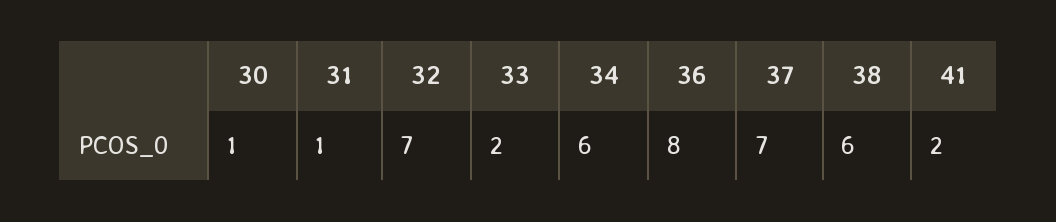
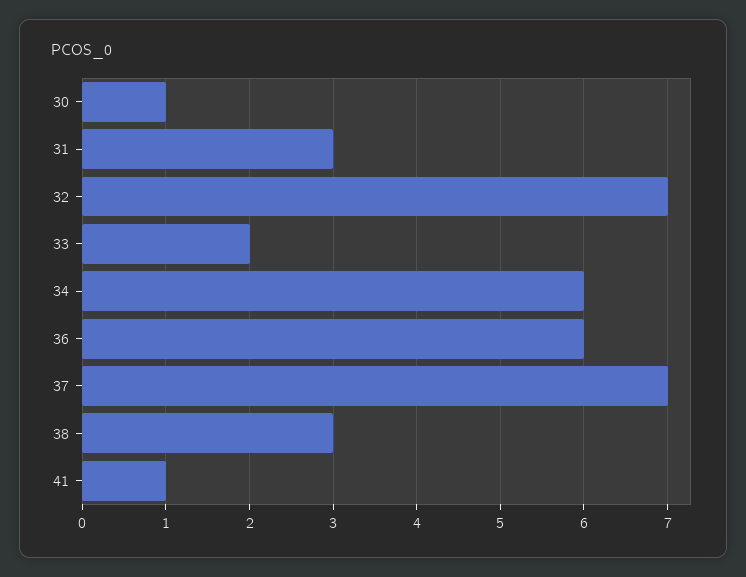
  {
    "30": 1,
-   "31": 1,
+   "31": 3,
    "32": 7,
    "33": 2,
    "34": 6,
-   "36": 8,
+   "36": 6,
    "37": 7,
-   "38": 6,
+   "38": 3,
-   "41": 2
+   "41": 1
  }

